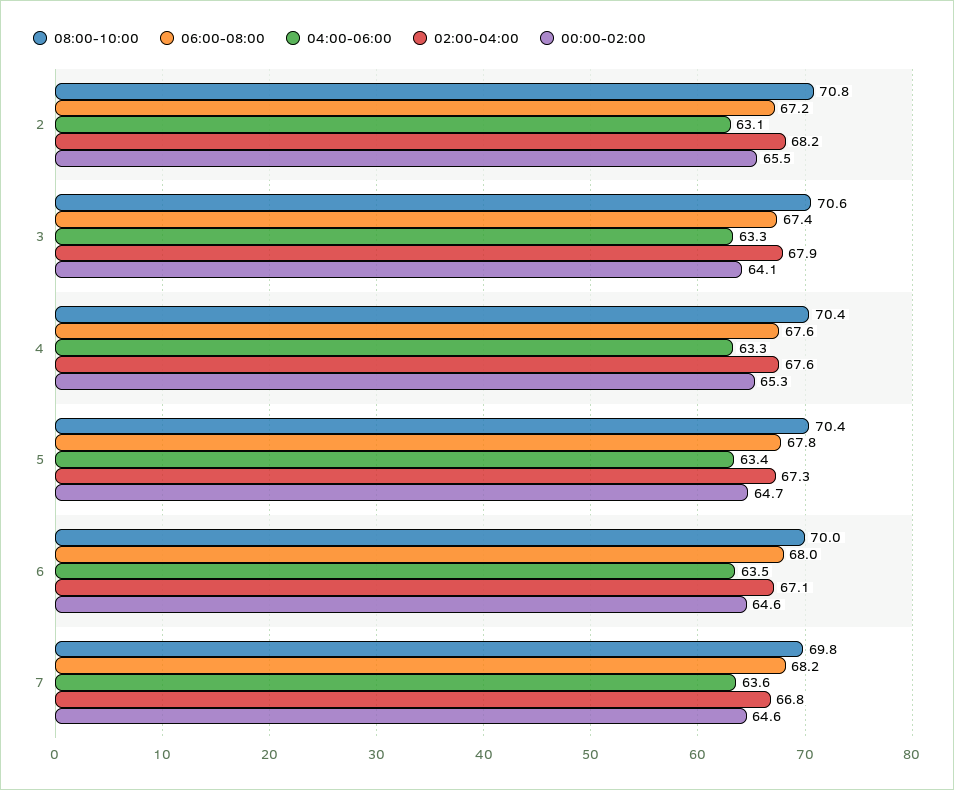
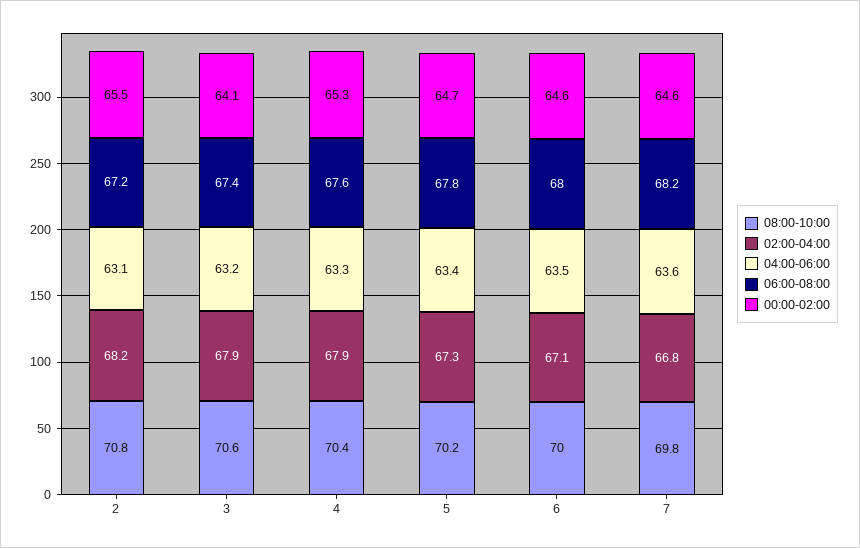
  {
    "08:00-10:00": {
      "2": 70.8,
      "3": 70.6,
      "4": 70.4,
-     "5": 70.4,
+     "5": 70.2,
      "6": 70,
      "7": 69.8
    },
    "06:00-08:00": {
      "2": 67.2,
      "3": 67.4,
      "4": 67.6,
      "5": 67.8,
      "6": 68,
      "7": 68.2
    },
    "04:00-06:00": {
      "2": 63.1,
-     "3": 63.3,
+     "3": 63.2,
      "4": 63.3,
      "5": 63.4,
      "6": 63.5,
      "7": 63.6
    },
    "02:00-04:00": {
      "2": 68.2,
      "3": 67.9,
-     "4": 67.6,
+     "4": 67.9,
      "5": 67.3,
      "6": 67.1,
      "7": 66.8
    },
    "00:00-02:00": {
      "2": 65.5,
      "3": 64.1,
      "4": 65.3,
      "5": 64.7,
      "6": 64.6,
      "7": 64.6
    }
  }

